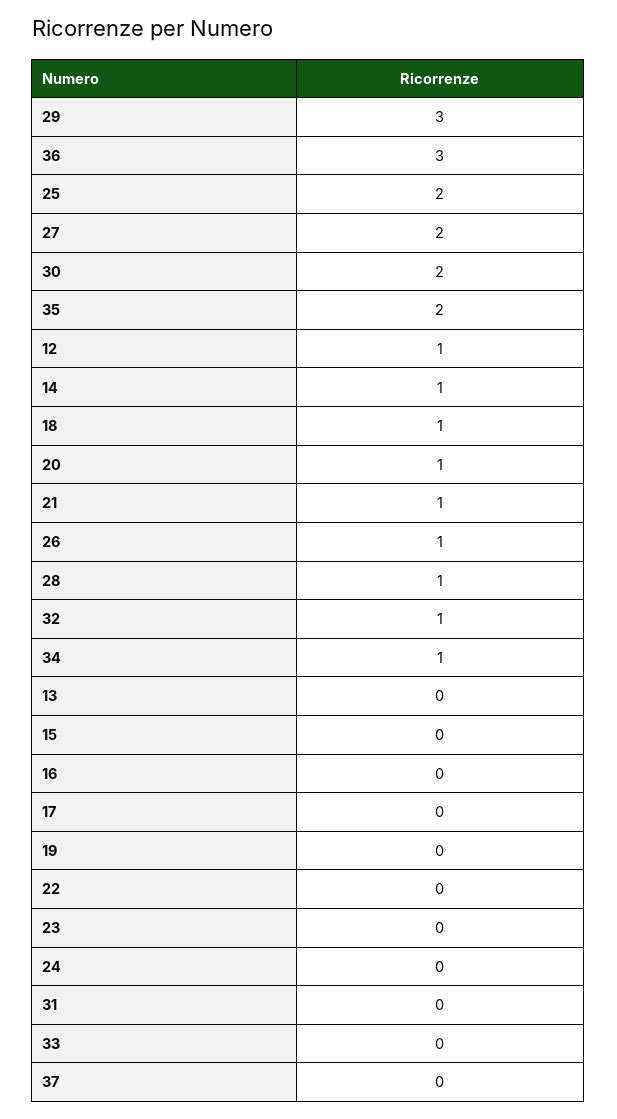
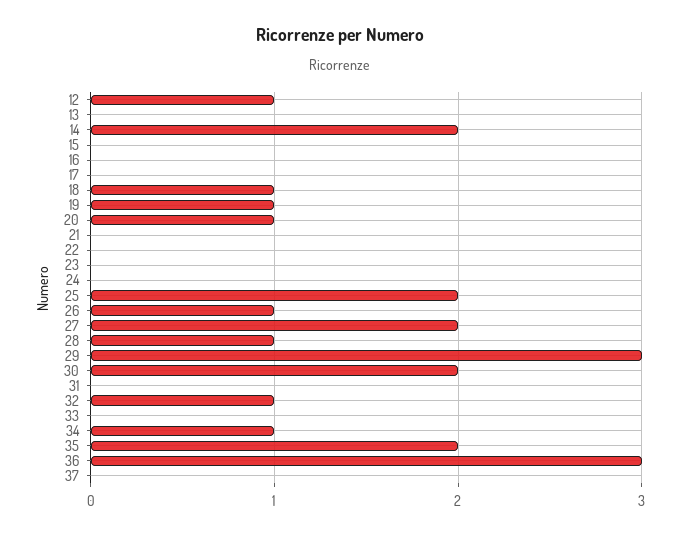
  {
    "29": 3,
    "36": 3,
    "25": 2,
    "27": 2,
    "30": 2,
    "35": 2,
    "12": 1,
-   "14": 1,
+   "14": 2,
    "18": 1,
    "20": 1,
-   "21": 1,
+   "21": 0,
    "26": 1,
    "28": 1,
    "32": 1,
    "34": 1,
    "13": 0,
    "15": 0,
    "16": 0,
    "17": 0,
-   "19": 0,
+   "19": 1,
    "22": 0,
    "23": 0,
    "24": 0,
    "31": 0,
    "33": 0,
    "37": 0
  }

